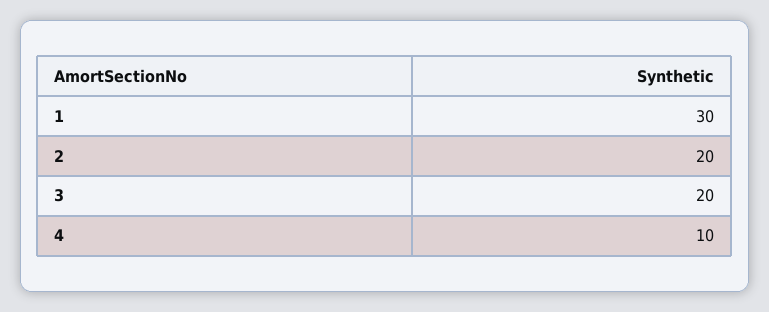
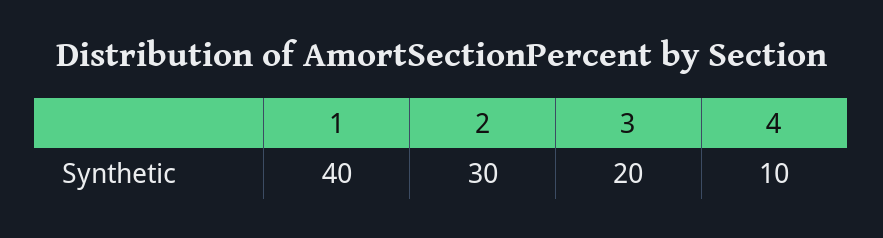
  {
-   "1": 30,
+   "1": 40,
-   "2": 20,
+   "2": 30,
    "3": 20,
    "4": 10
  }

